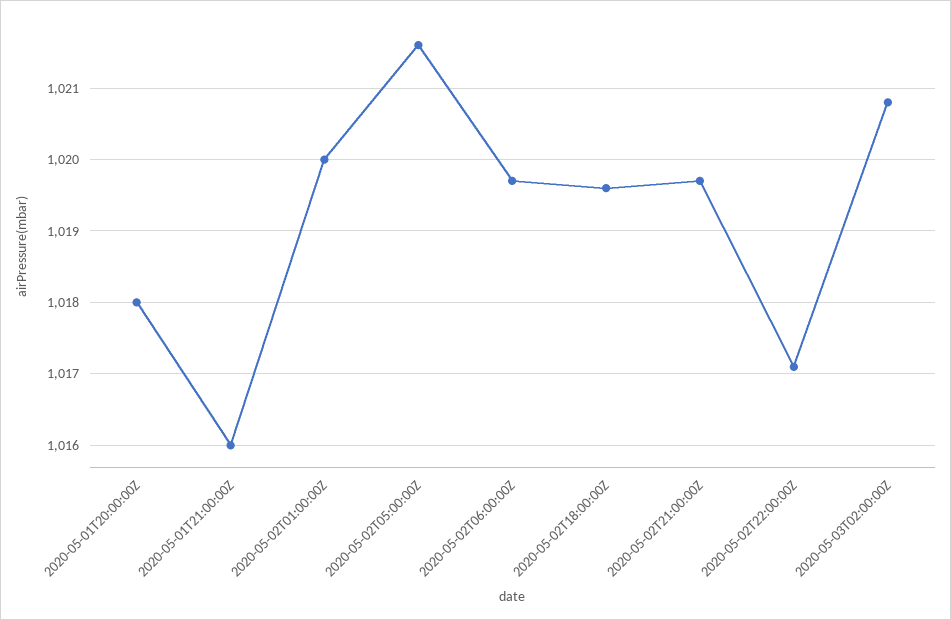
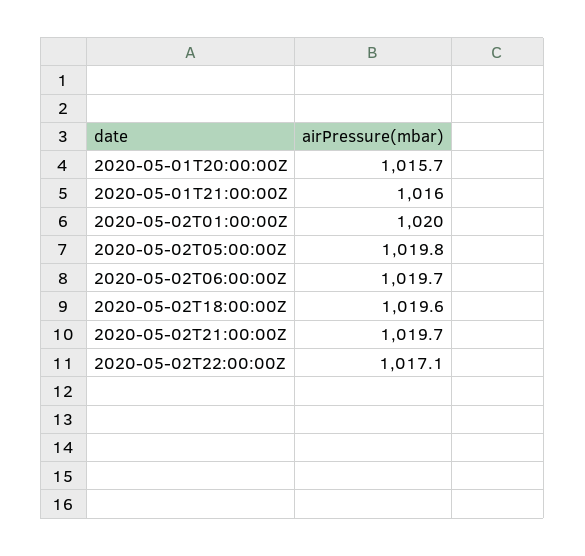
  {
-   "2020-05-01T20:00:00Z": 1018,
+   "2020-05-01T20:00:00Z": 1015.7,
    "2020-05-01T21:00:00Z": 1016,
    "2020-05-02T01:00:00Z": 1020,
-   "2020-05-02T05:00:00Z": 1021.6,
+   "2020-05-02T05:00:00Z": 1019.8,
    "2020-05-02T06:00:00Z": 1019.7,
    "2020-05-02T18:00:00Z": 1019.6,
    "2020-05-02T21:00:00Z": 1019.7,
-   "2020-05-02T22:00:00Z": 1017.1,
+   "2020-05-02T22:00:00Z": 1017.1
-   "2020-05-03T02:00:00Z": 1020.8
  }

